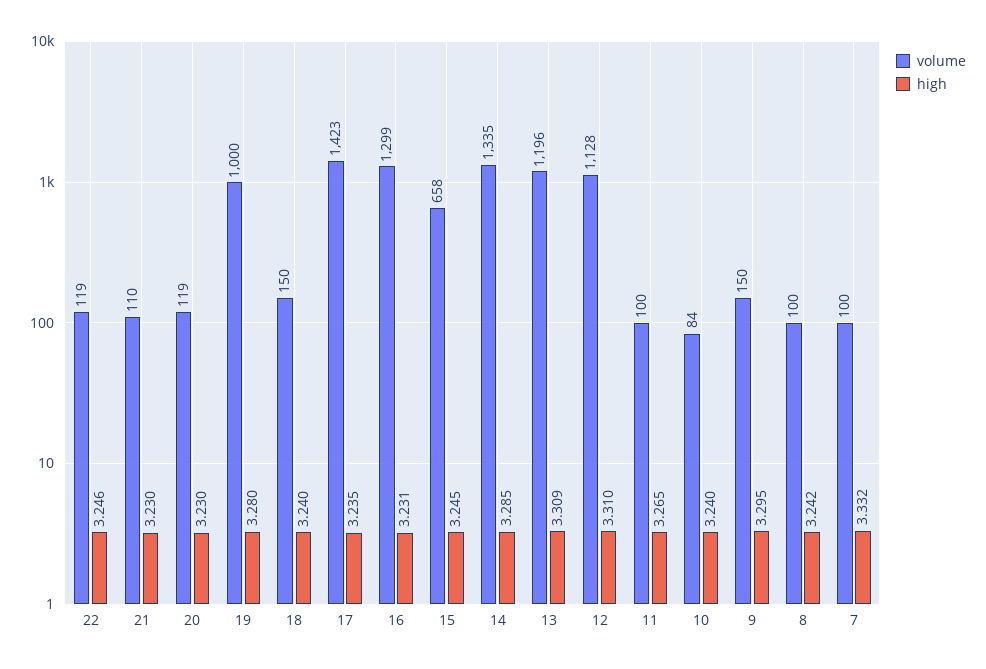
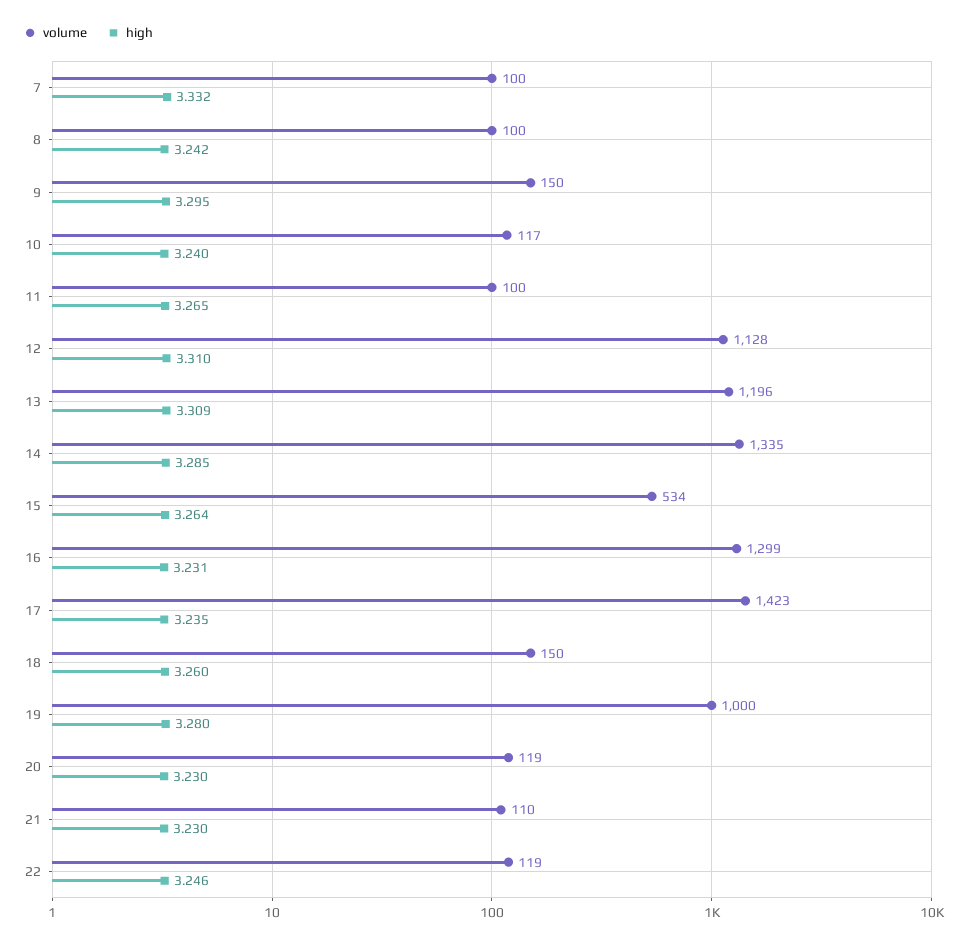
  {
    "volume": {
      "22": 119,
      "21": 110,
      "20": 119,
      "19": 1000,
      "18": 150,
      "17": 1423,
      "16": 1299,
-     "15": 658,
+     "15": 534,
      "14": 1335,
      "13": 1196,
      "12": 1128,
      "11": 100,
-     "10": 84,
+     "10": 117,
      "9": 150,
      "8": 100,
      "7": 100
    },
    "high": {
      "22": 3.246,
      "21": 3.23,
      "20": 3.23,
      "19": 3.28,
-     "18": 3.24,
+     "18": 3.26,
      "17": 3.235,
      "16": 3.231,
-     "15": 3.245,
+     "15": 3.264,
      "14": 3.285,
      "13": 3.309,
      "12": 3.31,
      "11": 3.265,
      "10": 3.24,
      "9": 3.295,
      "8": 3.242,
      "7": 3.332
    }
  }

